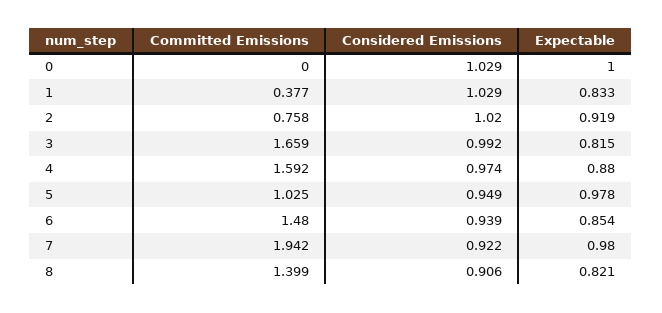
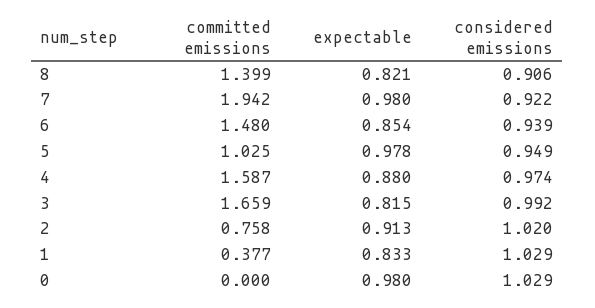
  {
    "Committed Emissions": {
      "0": 0,
      "1": 0.377,
      "2": 0.758,
      "3": 1.659,
-     "4": 1.592,
+     "4": 1.587,
      "5": 1.025,
      "6": 1.48,
      "7": 1.942,
      "8": 1.399
    },
    "Considered Emissions": {
      "0": 1.029,
      "1": 1.029,
      "2": 1.02,
      "3": 0.992,
      "4": 0.974,
      "5": 0.949,
      "6": 0.939,
      "7": 0.922,
      "8": 0.906
    },
    "Expectable": {
-     "0": 1,
+     "0": 0.98,
      "1": 0.833,
-     "2": 0.919,
+     "2": 0.913,
      "3": 0.815,
      "4": 0.88,
      "5": 0.978,
      "6": 0.854,
      "7": 0.98,
      "8": 0.821
    }
  }

